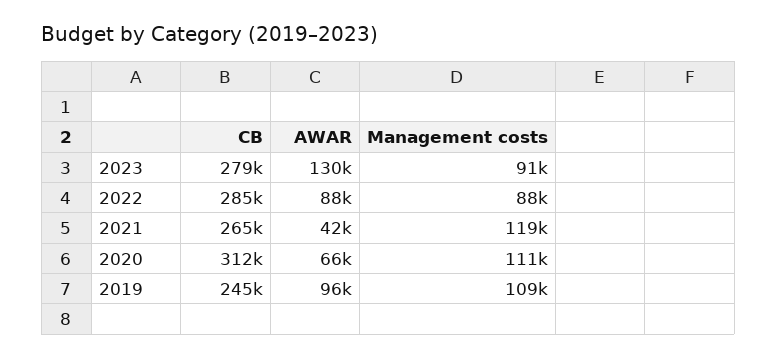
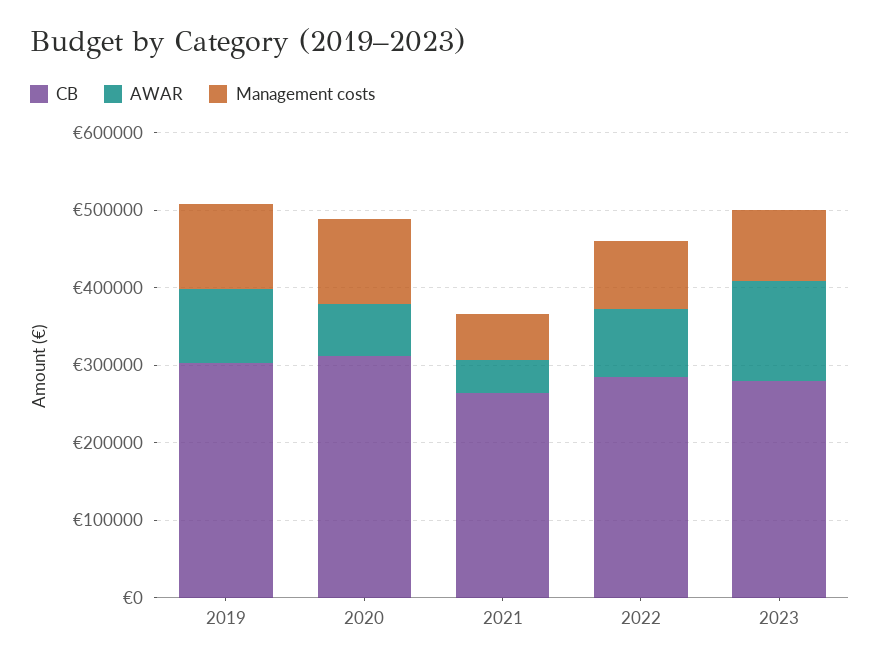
  {
    "CB": {
      "2023": 279000,
      "2022": 285000,
      "2021": 265000,
      "2020": 312000,
-     "2019": 245000
+     "2019": 300000
    },
    "AWAR": {
      "2023": 130000,
      "2022": 88000,
      "2021": 42000,
      "2020": 66000,
      "2019": 96000
    },
    "Management costs": {
      "2023": 91000,
      "2022": 88000,
-     "2021": 119000,
+     "2021": 60000,
      "2020": 111000,
      "2019": 109000
    }
  }

